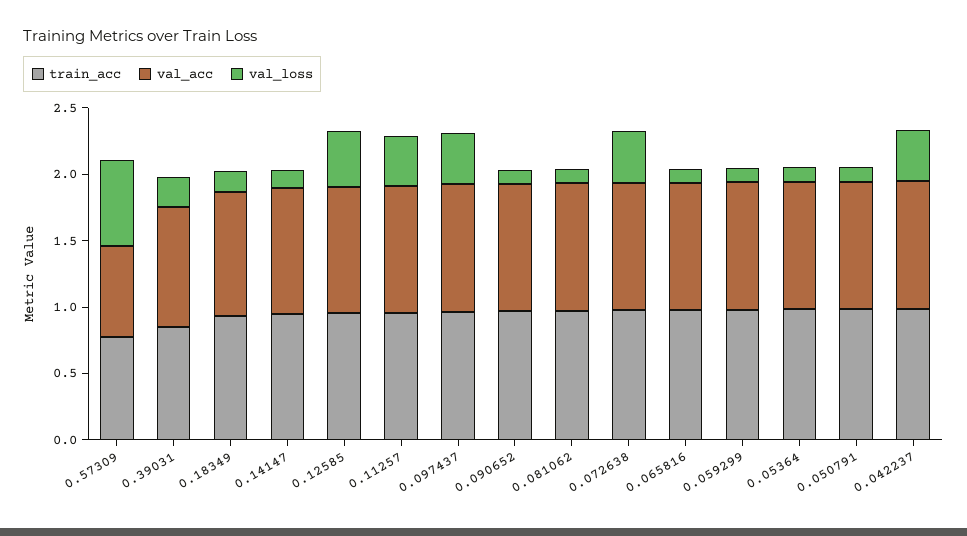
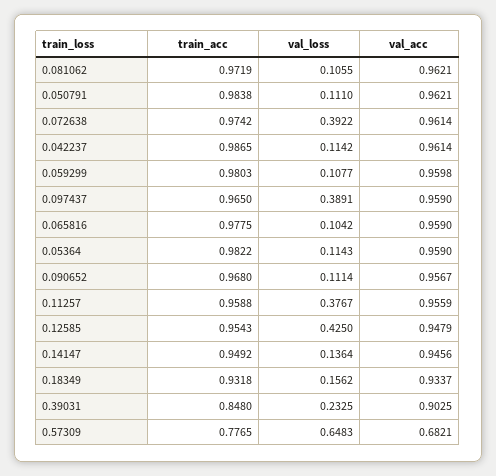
  {
    "train_acc": {
      "0.57309": 0.7765,
      "0.39031": 0.848,
      "0.18349": 0.9318,
      "0.14147": 0.9492,
      "0.12585": 0.9543,
      "0.11257": 0.9588,
      "0.097437": 0.965,
      "0.090652": 0.968,
      "0.081062": 0.9719,
      "0.072638": 0.9742,
      "0.065816": 0.9775,
      "0.059299": 0.9803,
      "0.05364": 0.9822,
      "0.050791": 0.9838,
      "0.042237": 0.9865
    },
    "val_acc": {
      "0.57309": 0.6821,
      "0.39031": 0.9025,
      "0.18349": 0.9337,
      "0.14147": 0.9456,
      "0.12585": 0.9479,
      "0.11257": 0.9559,
      "0.097437": 0.959,
      "0.090652": 0.9567,
      "0.081062": 0.9621,
      "0.072638": 0.9614,
      "0.065816": 0.959,
      "0.059299": 0.9598,
      "0.05364": 0.959,
      "0.050791": 0.9621,
      "0.042237": 0.9614
    },
    "val_loss": {
      "0.57309": 0.6483,
      "0.39031": 0.2325,
      "0.18349": 0.1562,
      "0.14147": 0.1364,
      "0.12585": 0.425,
      "0.11257": 0.3767,
      "0.097437": 0.3891,
      "0.090652": 0.1114,
      "0.081062": 0.1055,
      "0.072638": 0.3922,
      "0.065816": 0.1042,
      "0.059299": 0.1077,
      "0.05364": 0.1143,
      "0.050791": 0.111,
-     "0.042237": 0.4
+     "0.042237": 0.1142
    }
  }

